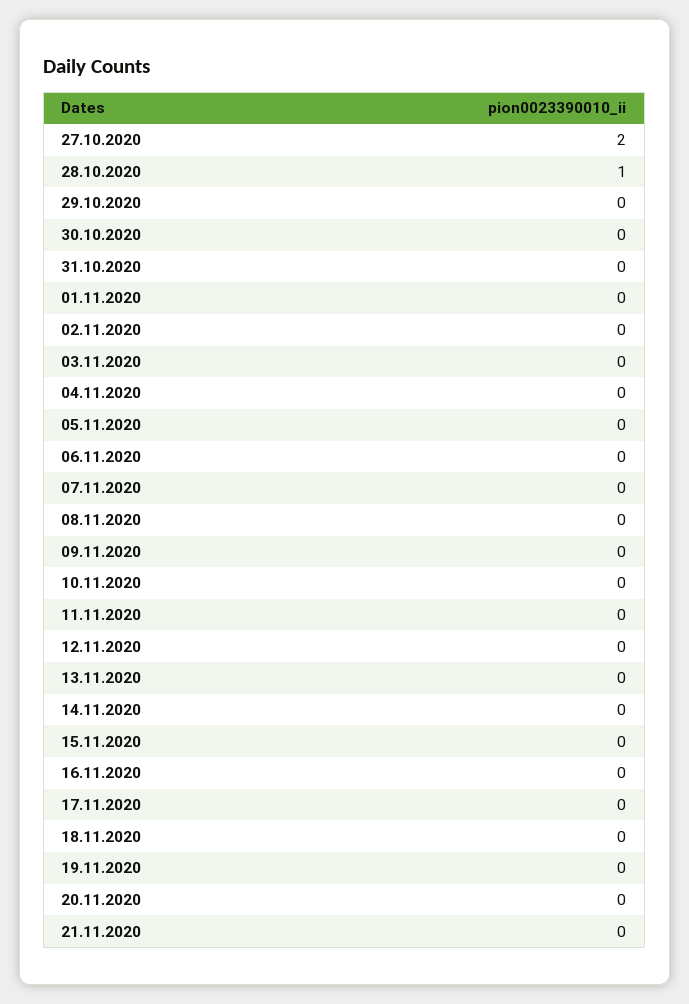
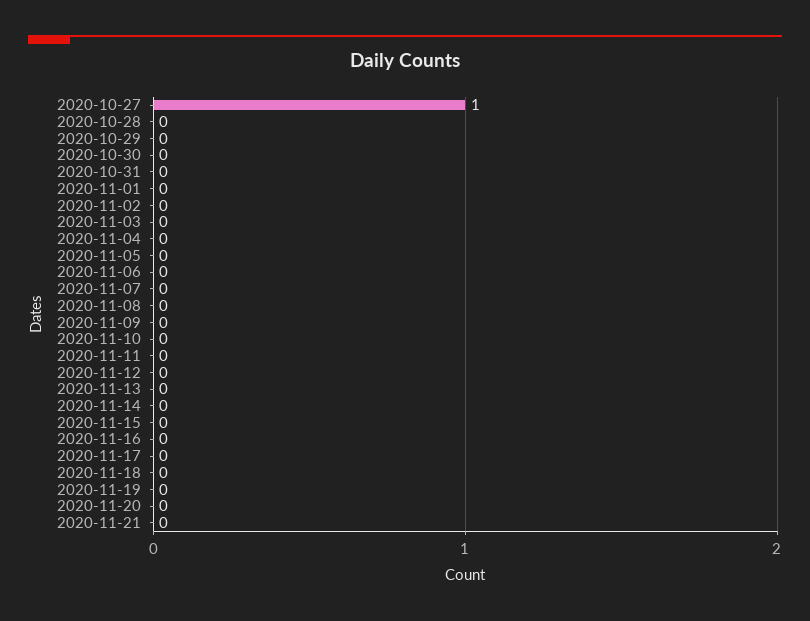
  {
-   "27.10.2020": 2,
+   "27.10.2020": 1,
-   "28.10.2020": 1,
+   "28.10.2020": 0,
    "29.10.2020": 0,
    "30.10.2020": 0,
    "31.10.2020": 0,
    "01.11.2020": 0,
    "02.11.2020": 0,
    "03.11.2020": 0,
    "04.11.2020": 0,
    "05.11.2020": 0,
    "06.11.2020": 0,
    "07.11.2020": 0,
    "08.11.2020": 0,
    "09.11.2020": 0,
    "10.11.2020": 0,
    "11.11.2020": 0,
    "12.11.2020": 0,
    "13.11.2020": 0,
    "14.11.2020": 0,
    "15.11.2020": 0,
    "16.11.2020": 0,
    "17.11.2020": 0,
    "18.11.2020": 0,
    "19.11.2020": 0,
    "20.11.2020": 0,
    "21.11.2020": 0
  }

